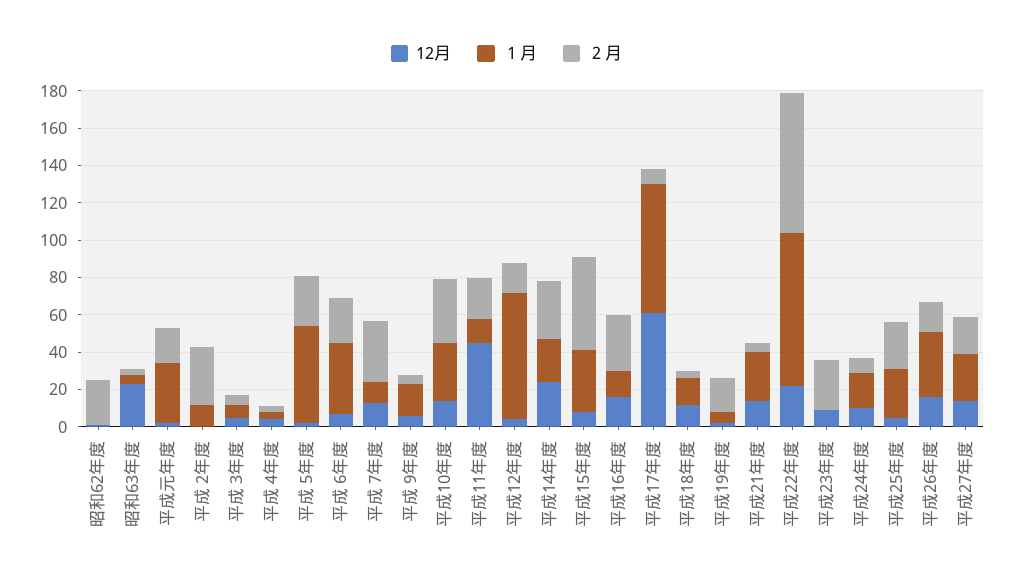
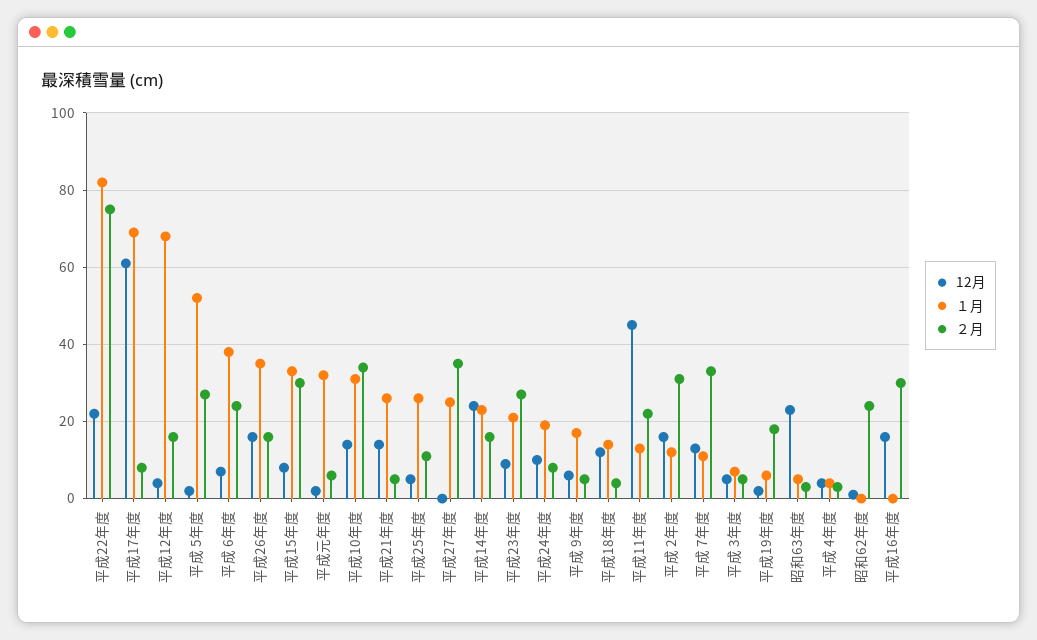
  {
    "12月": {
      "昭和62年度": 0,
      "昭和63年度": 25,
      "平成元年度": 0,
-     "平成 2年度": 0,
+     "平成 2年度": 15,
      "平成 3年度": 5,
      "平成 4年度": 5,
      "平成 5年度": 0,
      "平成 6年度": 5,
      "平成 7年度": 15,
      "平成 9年度": 5,
      "平成10年度": 15,
      "平成11年度": 45,
      "平成12年度": 5,
      "平成14年度": 25,
      "平成15年度": 10,
      "平成16年度": 15,
      "平成17年度": 60,
      "平成18年度": 10,
      "平成19年度": 0,
      "平成21年度": 15,
      "平成22年度": 20,
      "平成23年度": 10,
      "平成24年度": 10,
      "平成25年度": 5,
      "平成26年度": 15,
-     "平成27年度": 15
+     "平成27年度": 0
    },
    "１月": {
      "昭和62年度": 0,
      "昭和63年度": 5,
      "平成元年度": 30,
      "平成 2年度": 10,
      "平成 3年度": 5,
      "平成 4年度": 5,
      "平成 5年度": 50,
      "平成 6年度": 40,
      "平成 7年度": 10,
      "平成 9年度": 15,
      "平成10年度": 30,
      "平成11年度": 15,
      "平成12年度": 70,
      "平成14年度": 25,
      "平成15年度": 35,
-     "平成16年度": 15,
+     "平成16年度": 0,
      "平成17年度": 70,
      "平成18年度": 15,
      "平成19年度": 5,
      "平成21年度": 25,
      "平成22年度": 80,
-     "平成23年度": 0,
+     "平成23年度": 20,
      "平成24年度": 20,
      "平成25年度": 25,
      "平成26年度": 35,
      "平成27年度": 25
    },
    "２月": {
      "昭和62年度": 25,
      "昭和63年度": 5,
-     "平成元年度": 20,
+     "平成元年度": 5,
      "平成 2年度": 30,
      "平成 3年度": 5,
      "平成 4年度": 5,
      "平成 5年度": 25,
      "平成 6年度": 25,
      "平成 7年度": 35,
      "平成 9年度": 5,
      "平成10年度": 35,
      "平成11年度": 20,
      "平成12年度": 15,
-     "平成14年度": 30,
+     "平成14年度": 15,
-     "平成15年度": 50,
+     "平成15年度": 30,
      "平成16年度": 30,
      "平成17年度": 10,
      "平成18年度": 5,
      "平成19年度": 20,
      "平成21年度": 5,
      "平成22年度": 75,
      "平成23年度": 25,
      "平成24年度": 10,
-     "平成25年度": 25,
+     "平成25年度": 10,
      "平成26年度": 15,
-     "平成27年度": 20
+     "平成27年度": 35
    }
  }

